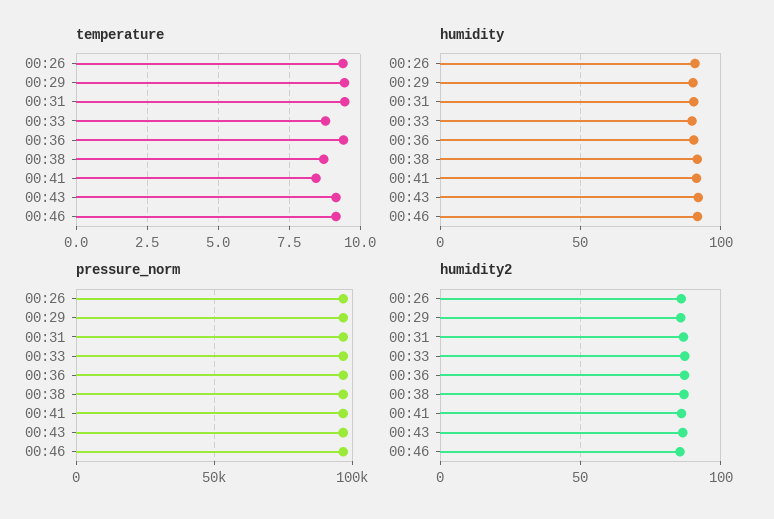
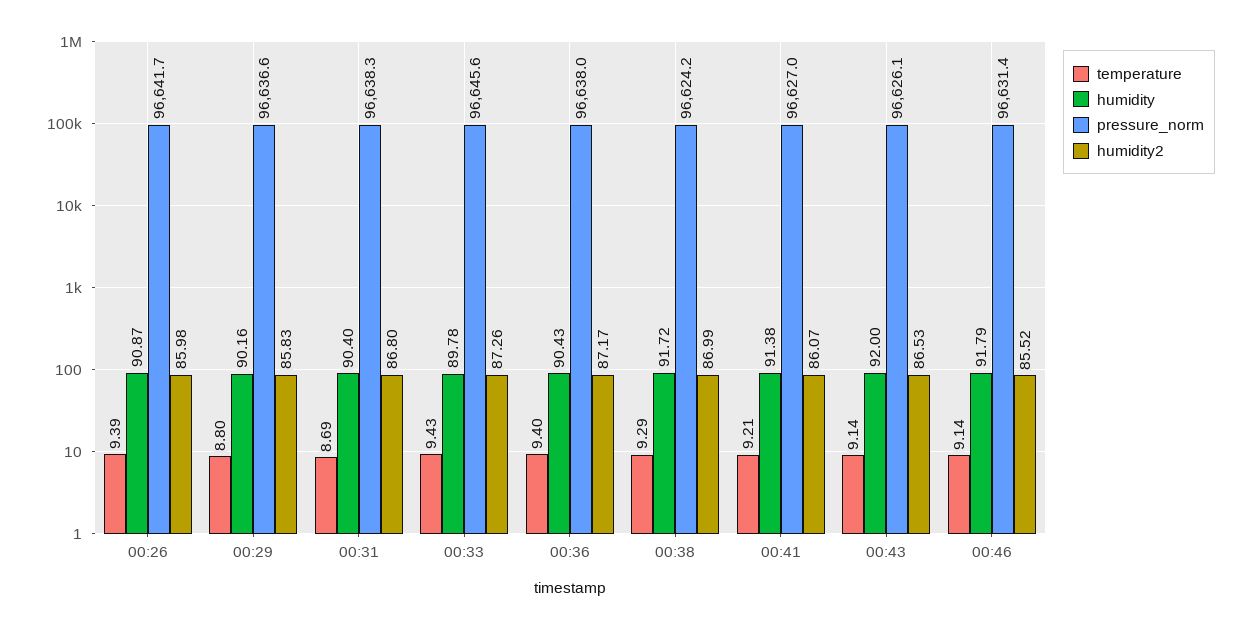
  {
    "temperature": {
      "00:26": 9.39,
-     "00:29": 9.5,
+     "00:29": 8.8,
-     "00:31": 9.5,
+     "00:31": 8.69,
-     "00:33": 8.75,
+     "00:33": 9.43,
      "00:36": 9.4,
-     "00:38": 8.75,
+     "00:38": 9.29,
-     "00:41": 8.5,
+     "00:41": 9.21,
      "00:43": 9.14,
      "00:46": 9.14
    },
    "humidity": {
      "00:26": 90.87,
      "00:29": 90.16,
      "00:31": 90.4,
      "00:33": 89.78,
      "00:36": 90.43,
      "00:38": 91.72,
      "00:41": 91.38,
      "00:43": 92,
      "00:46": 91.79
    },
    "pressure_norm": {
      "00:26": 96641.7,
      "00:29": 96636.6,
      "00:31": 96638.3,
      "00:33": 96645.6,
      "00:36": 96638,
      "00:38": 96624.2,
      "00:41": 96627,
      "00:43": 96626.1,
      "00:46": 96631.4
    },
    "humidity2": {
      "00:26": 85.98,
      "00:29": 85.83,
      "00:31": 86.8,
      "00:33": 87.26,
      "00:36": 87.17,
      "00:38": 86.99,
      "00:41": 86.07,
      "00:43": 86.53,
      "00:46": 85.52
    }
  }

